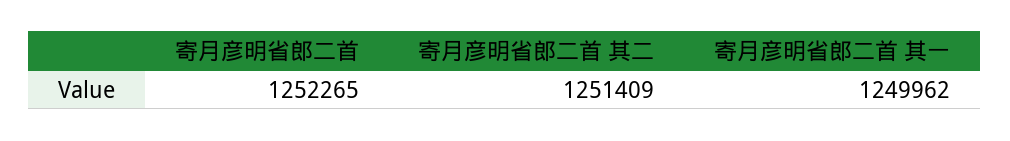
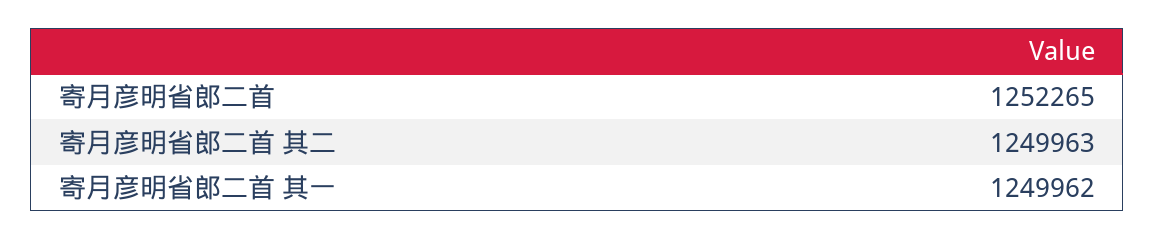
  {
    "寄月彦明省郎二首": 1252265,
-   "寄月彦明省郎二首 其二": 1251409,
+   "寄月彦明省郎二首 其二": 1249963,
    "寄月彦明省郎二首 其一": 1249962
  }

